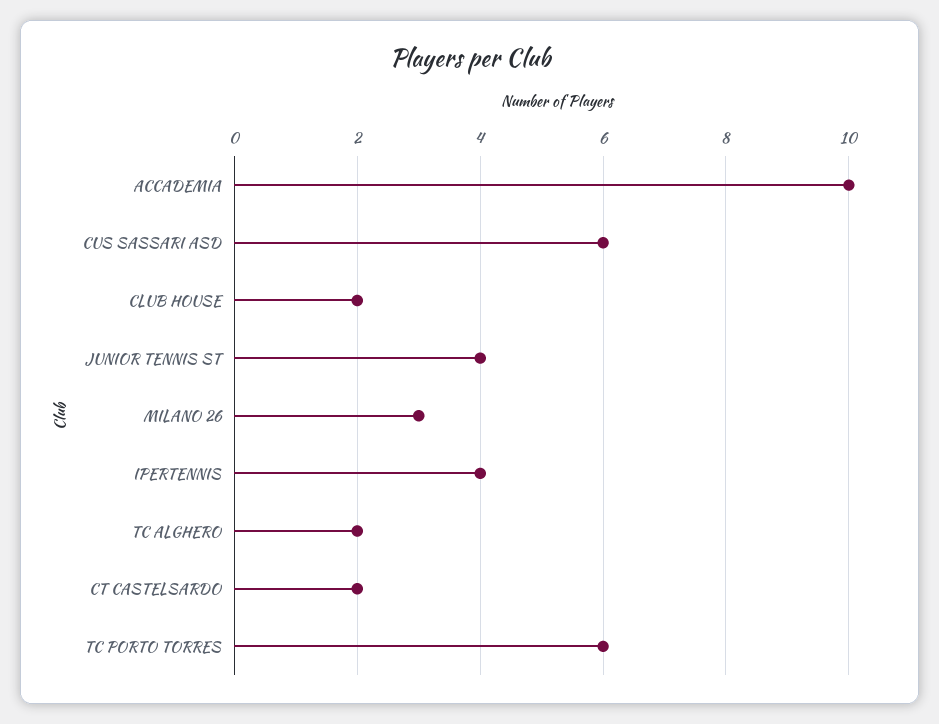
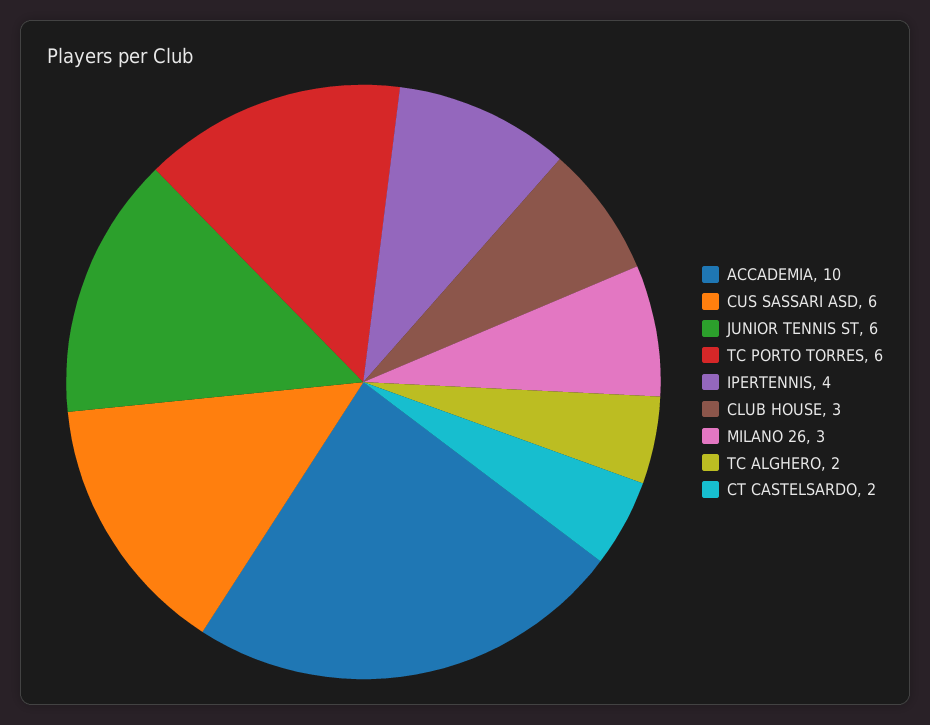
  {
    "ACCADEMIA": 10,
    "CUS SASSARI ASD": 6,
-   "CLUB HOUSE": 2,
+   "CLUB HOUSE": 3,
-   "JUNIOR TENNIS ST": 4,
+   "JUNIOR TENNIS ST": 6,
    "MILANO 26": 3,
    "IPERTENNIS": 4,
    "TC ALGHERO": 2,
    "CT CASTELSARDO": 2,
    "TC PORTO TORRES": 6
  }

